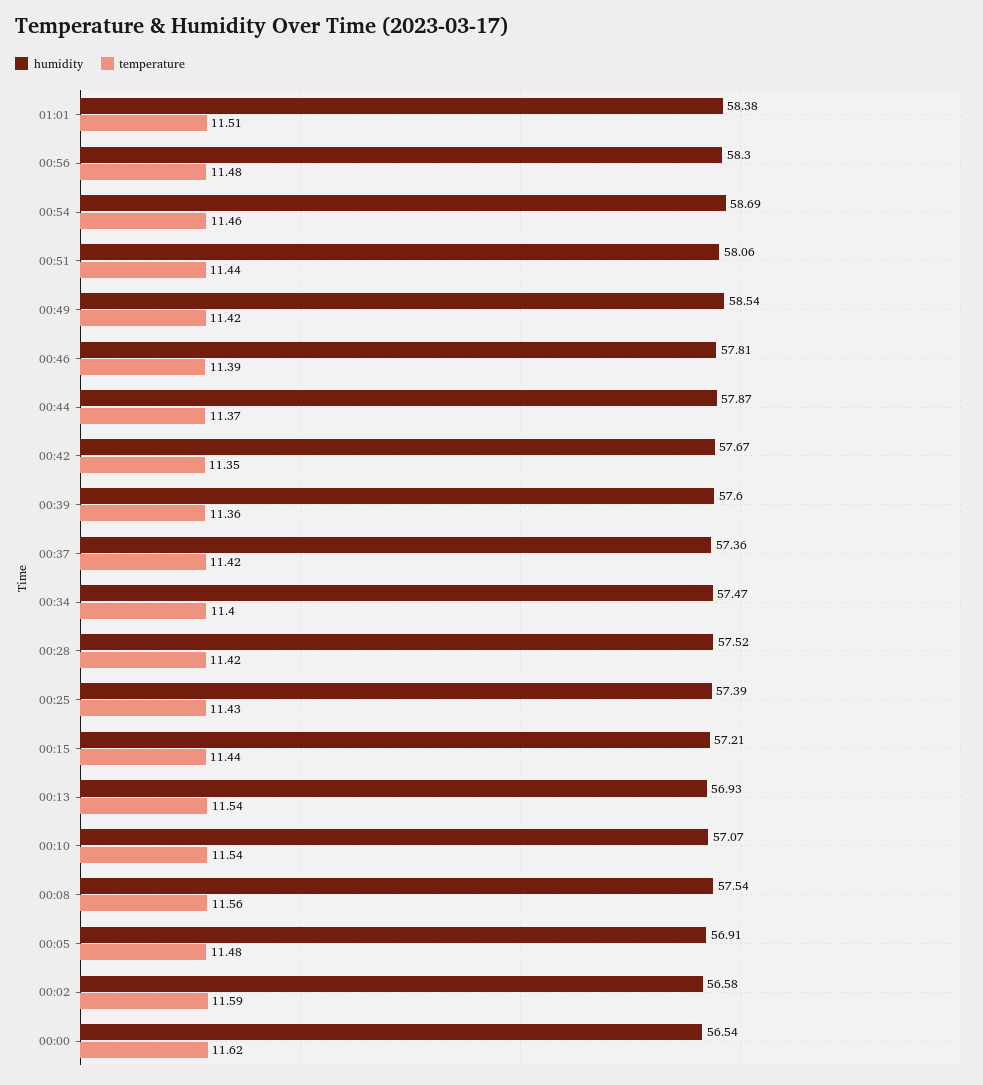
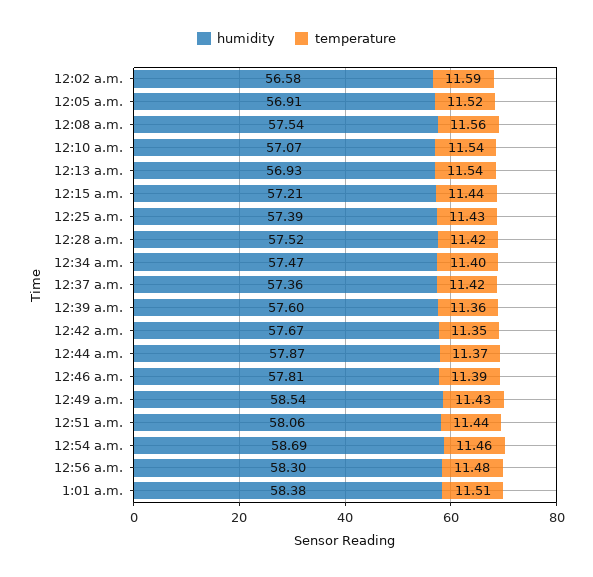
  {
    "humidity": {
      "01:01": 58.38,
      "00:56": 58.3,
      "00:54": 58.69,
      "00:51": 58.06,
      "00:49": 58.54,
      "00:46": 57.81,
      "00:44": 57.87,
      "00:42": 57.67,
      "00:39": 57.6,
      "00:37": 57.36,
      "00:34": 57.47,
      "00:28": 57.52,
      "00:25": 57.39,
      "00:15": 57.21,
      "00:13": 56.93,
      "00:10": 57.07,
      "00:08": 57.54,
      "00:05": 56.91,
-     "00:02": 56.58,
+     "00:02": 56.58
-     "00:00": 56.54
    },
    "temperature": {
      "01:01": 11.51,
      "00:56": 11.48,
      "00:54": 11.46,
      "00:51": 11.44,
-     "00:49": 11.42,
+     "00:49": 11.43,
      "00:46": 11.39,
      "00:44": 11.37,
      "00:42": 11.35,
      "00:39": 11.36,
      "00:37": 11.42,
      "00:34": 11.4,
      "00:28": 11.42,
      "00:25": 11.43,
      "00:15": 11.44,
      "00:13": 11.54,
      "00:10": 11.54,
      "00:08": 11.56,
-     "00:05": 11.48,
+     "00:05": 11.52,
-     "00:02": 11.59,
+     "00:02": 11.59
-     "00:00": 11.62
    }
  }

